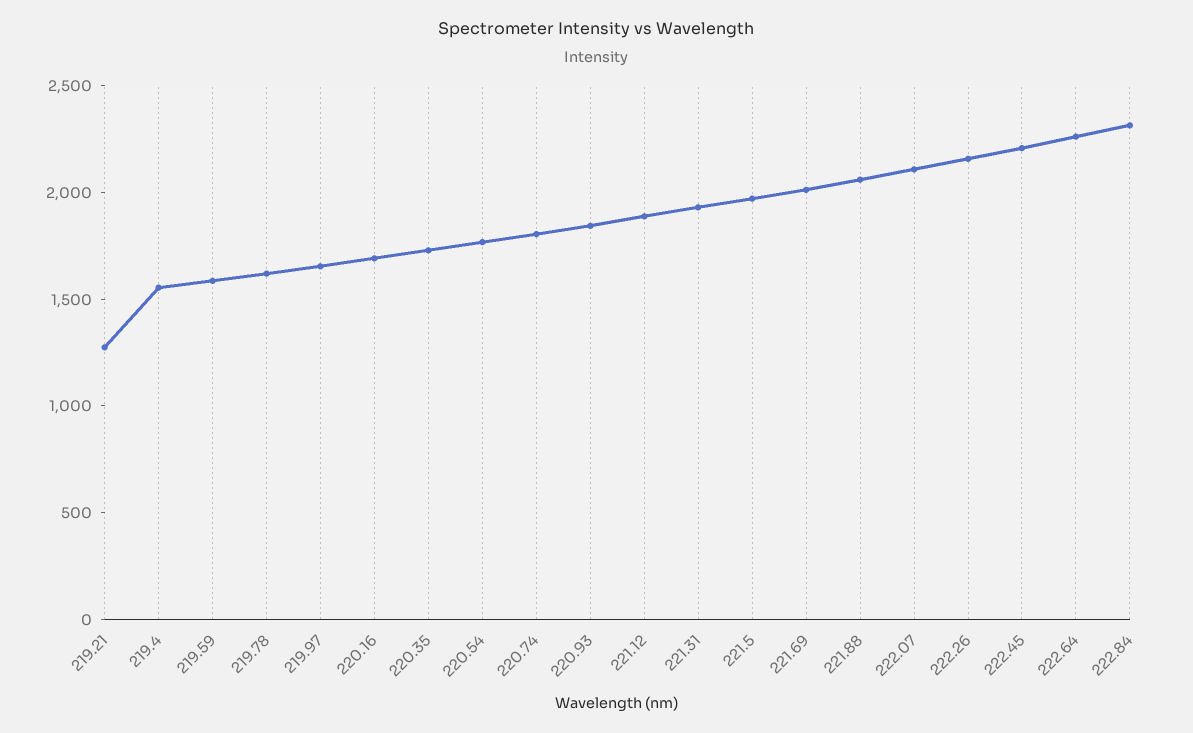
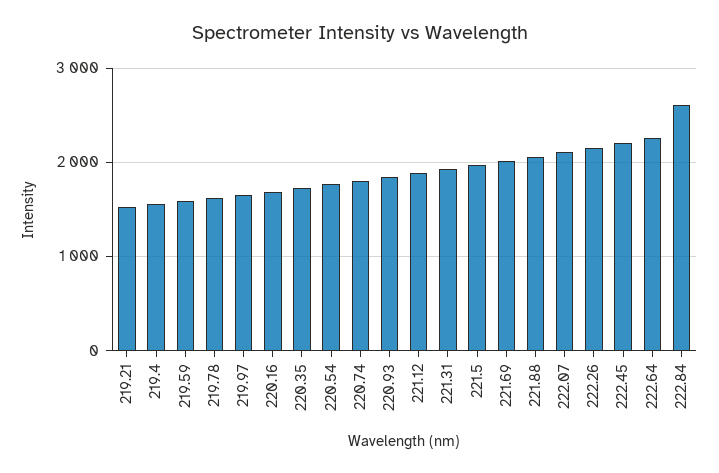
  {
-   "219.21": 1300,
+   "219.21": 1500,
    "219.4": 1600,
    "219.59": 1600,
    "219.78": 1600,
    "219.97": 1700,
    "220.16": 1700,
    "220.35": 1700,
    "220.54": 1800,
    "220.74": 1800,
    "220.93": 1800,
    "221.12": 1900,
    "221.31": 1900,
    "221.5": 2000,
    "221.69": 2000,
    "221.88": 2100,
    "222.07": 2100,
    "222.26": 2200,
    "222.45": 2200,
    "222.64": 2300,
-   "222.84": 2300
+   "222.84": 2600
  }

